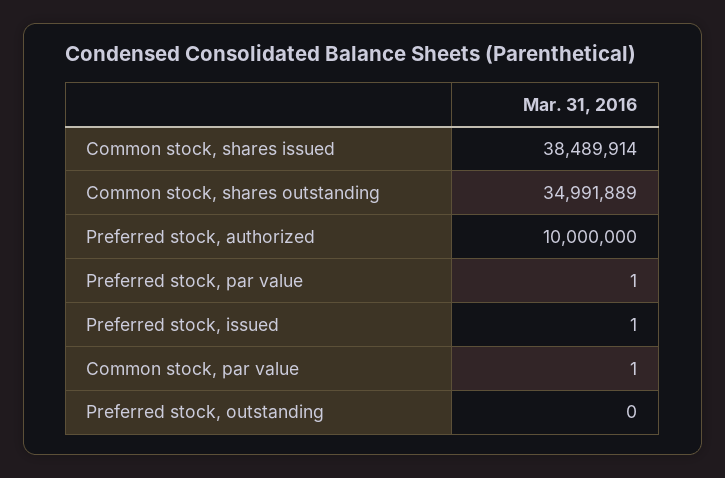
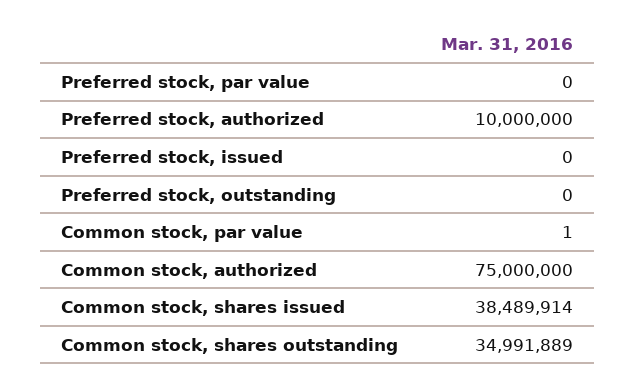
  {
    "Common stock, shares issued": 38489914,
    "Common stock, shares outstanding": 34991889,
    "Preferred stock, authorized": 10000000,
-   "Preferred stock, par value": 1,
+   "Preferred stock, par value": 0,
-   "Preferred stock, issued": 1,
+   "Preferred stock, issued": 0,
    "Common stock, par value": 1,
-   "Preferred stock, outstanding": 0
+   "Preferred stock, outstanding": 0,
+   "Common stock, authorized": 75000000
  }

